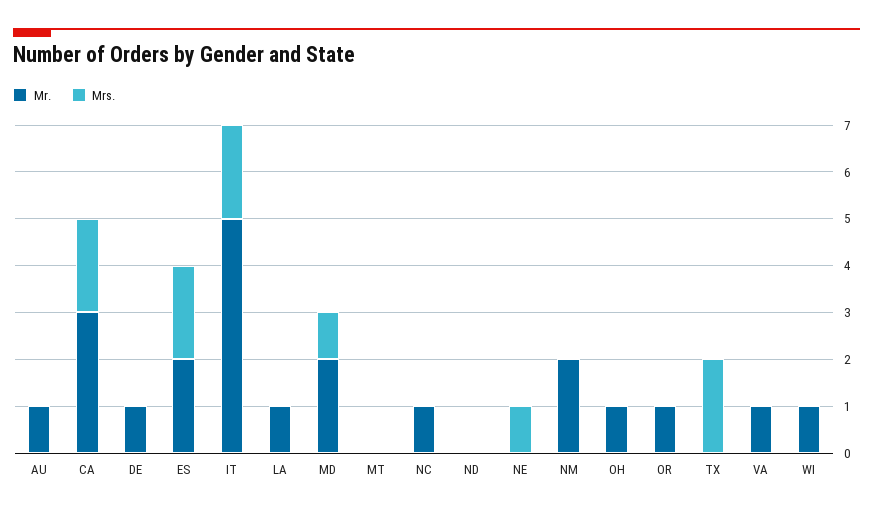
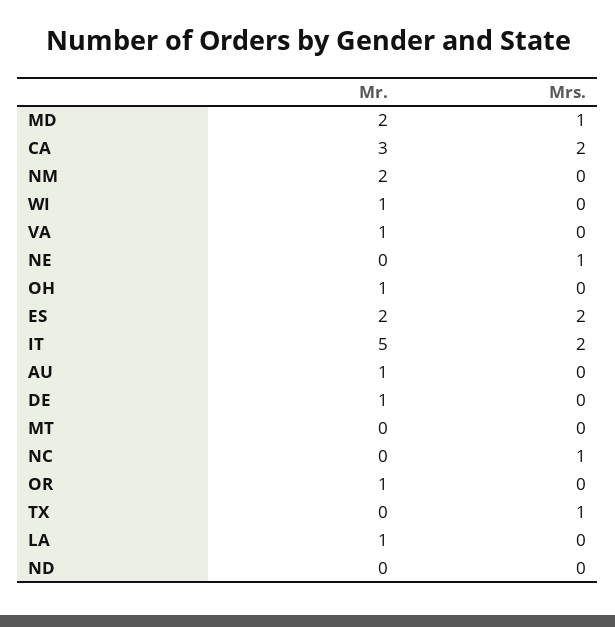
  {
    "Mr.": {
      "AU": 1,
      "CA": 3,
      "DE": 1,
      "ES": 2,
      "IT": 5,
      "LA": 1,
      "MD": 2,
      "MT": 0,
-     "NC": 1,
+     "NC": 0,
      "ND": 0,
      "NE": 0,
      "NM": 2,
      "OH": 1,
      "OR": 1,
      "TX": 0,
      "VA": 1,
      "WI": 1
    },
    "Mrs.": {
      "AU": 0,
      "CA": 2,
      "DE": 0,
      "ES": 2,
      "IT": 2,
      "LA": 0,
      "MD": 1,
      "MT": 0,
-     "NC": 0,
+     "NC": 1,
      "ND": 0,
      "NE": 1,
      "NM": 0,
      "OH": 0,
      "OR": 0,
-     "TX": 2,
+     "TX": 1,
      "VA": 0,
      "WI": 0
    }
  }

